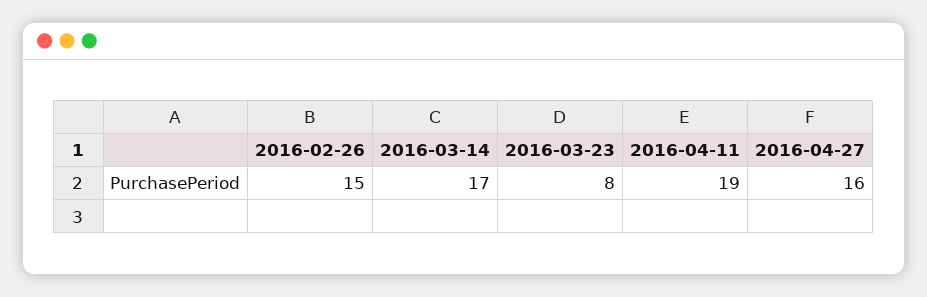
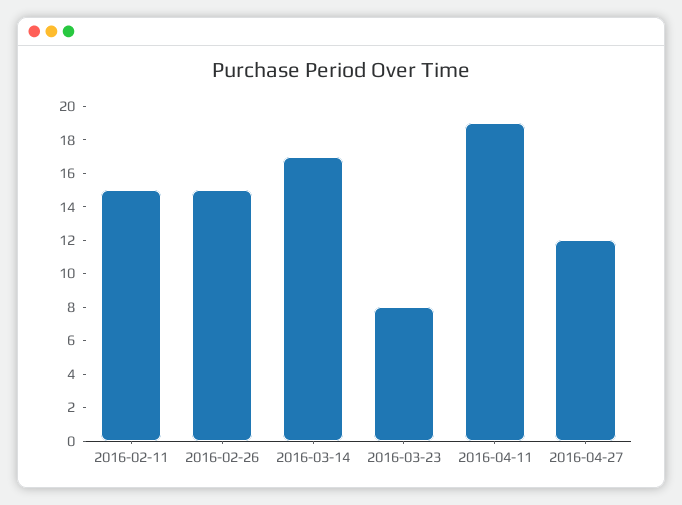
  {
    "2016-02-26": 15,
    "2016-03-14": 17,
    "2016-03-23": 8,
    "2016-04-11": 19,
-   "2016-04-27": 16
+   "2016-04-27": 12,
+   "2016-02-11": 15
  }

